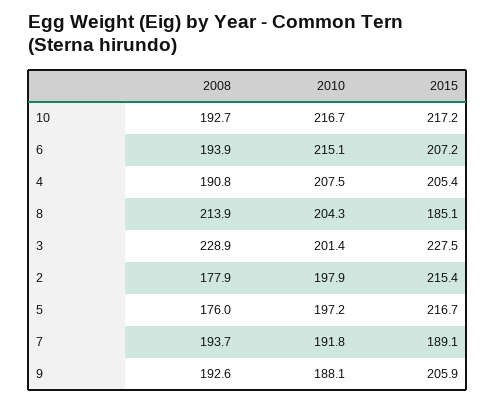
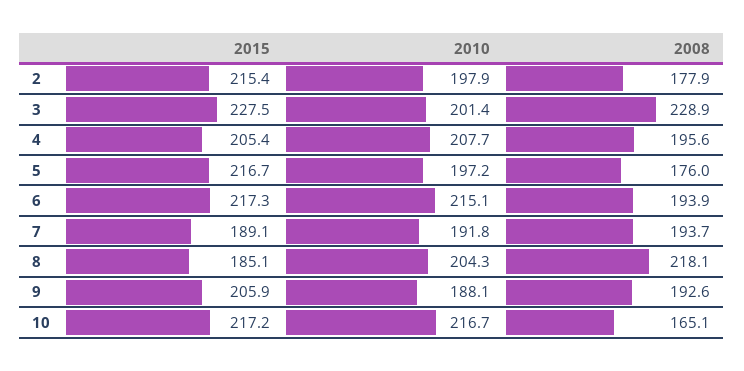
  {
    "2008": {
-     "10": 192.7,
+     "10": 165.1,
      "6": 193.9,
-     "4": 190.8,
+     "4": 195.6,
-     "8": 213.9,
+     "8": 218.1,
      "3": 228.9,
      "2": 177.9,
      "5": 176,
      "7": 193.7,
      "9": 192.6
    },
    "2010": {
      "10": 216.7,
      "6": 215.1,
-     "4": 207.5,
+     "4": 207.7,
      "8": 204.3,
      "3": 201.4,
      "2": 197.9,
      "5": 197.2,
      "7": 191.8,
      "9": 188.1
    },
    "2015": {
      "10": 217.2,
-     "6": 207.2,
+     "6": 217.3,
      "4": 205.4,
      "8": 185.1,
      "3": 227.5,
      "2": 215.4,
      "5": 216.7,
      "7": 189.1,
      "9": 205.9
    }
  }

